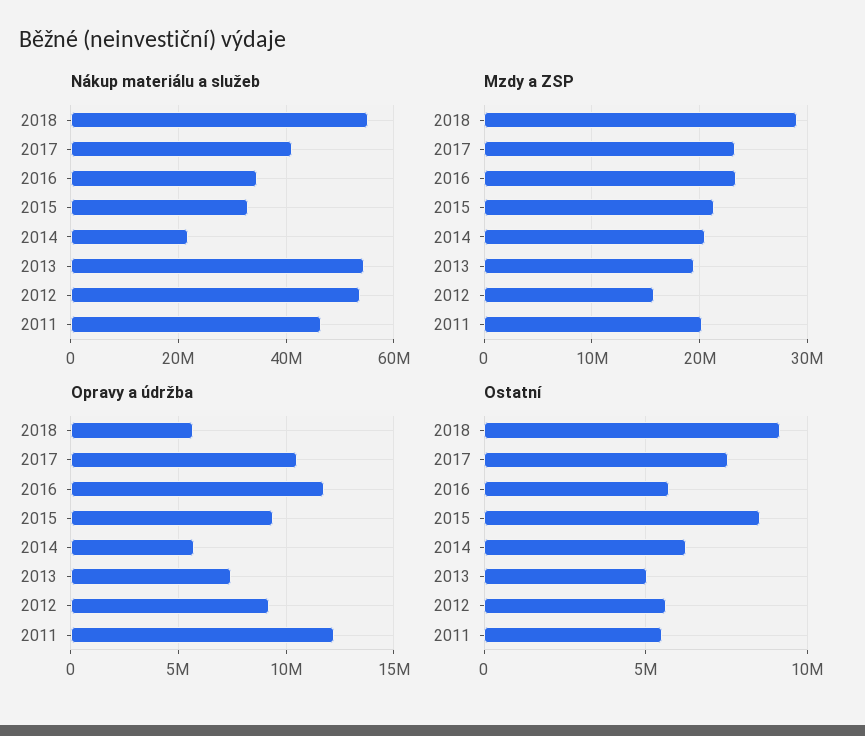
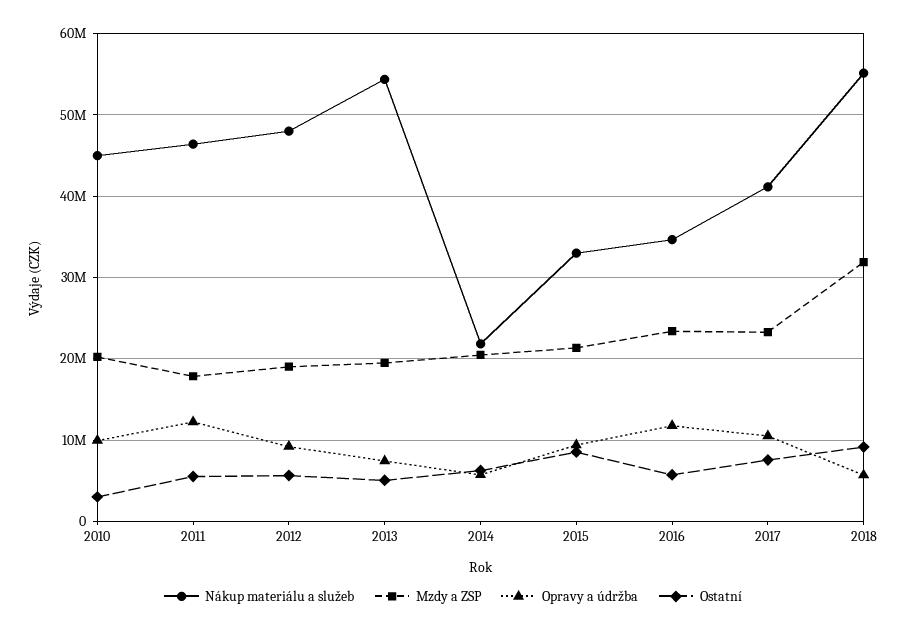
  {
    "Nákup materiálu a služeb": {
      "2018": 55000000,
      "2017": 41000000,
      "2016": 35000000,
      "2015": 33000000,
      "2014": 22000000,
      "2013": 54000000,
-     "2012": 54000000,
+     "2012": 48000000,
-     "2011": 46000000
+     "2011": 46000000,
+     "2010": 45000000
    },
    "Mzdy a ZSP": {
-     "2018": 29000000,
+     "2018": 32000000,
      "2017": 23000000,
      "2016": 23000000,
      "2015": 21000000,
      "2014": 20000000,
      "2013": 19000000,
-     "2012": 16000000,
+     "2012": 19000000,
-     "2011": 20000000
+     "2011": 18000000,
+     "2010": 20000000
    },
    "Opravy a údržba": {
      "2018": 5500000,
      "2017": 10500000,
      "2016": 12000000,
      "2015": 9500000,
      "2014": 5500000,
      "2013": 7500000,
      "2012": 9000000,
-     "2011": 12000000
+     "2011": 12000000,
+     "2010": 10000000
    },
    "Ostatní": {
      "2018": 9000000,
      "2017": 7500000,
      "2016": 5500000,
      "2015": 8500000,
      "2014": 6000000,
      "2013": 5000000,
      "2012": 5500000,
-     "2011": 5500000
+     "2011": 5500000,
+     "2010": 3000000
    }
  }

